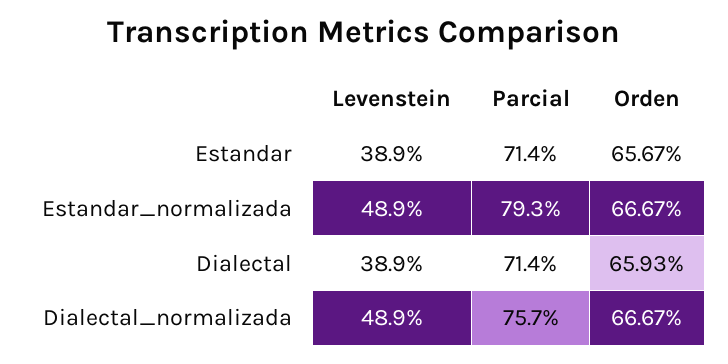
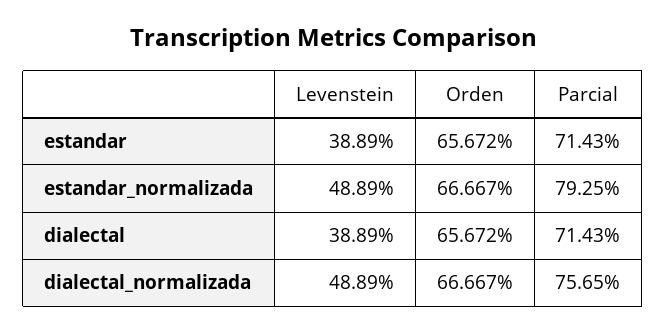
  {
    "Levenstein": {
      "Estandar": 38.89,
      "Estandar_normalizada": 48.89,
      "Dialectal": 38.89,
      "Dialectal_normalizada": 48.89
    },
    "Parcial": {
      "Estandar": 71.43,
      "Estandar_normalizada": 79.25,
      "Dialectal": 71.43,
      "Dialectal_normalizada": 75.65
    },
    "Orden": {
      "Estandar": 65.672,
      "Estandar_normalizada": 66.667,
-     "Dialectal": 65.93,
+     "Dialectal": 65.672,
      "Dialectal_normalizada": 66.667
    }
  }

